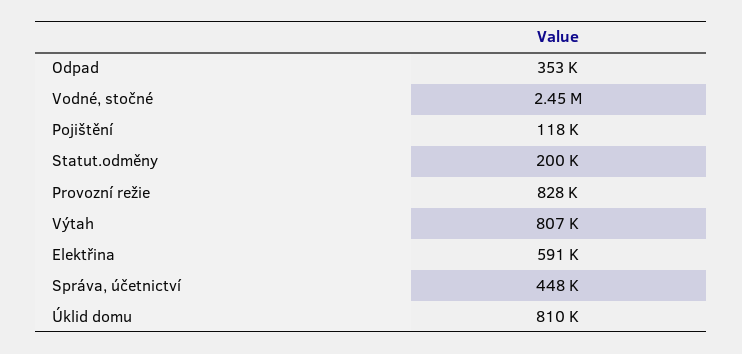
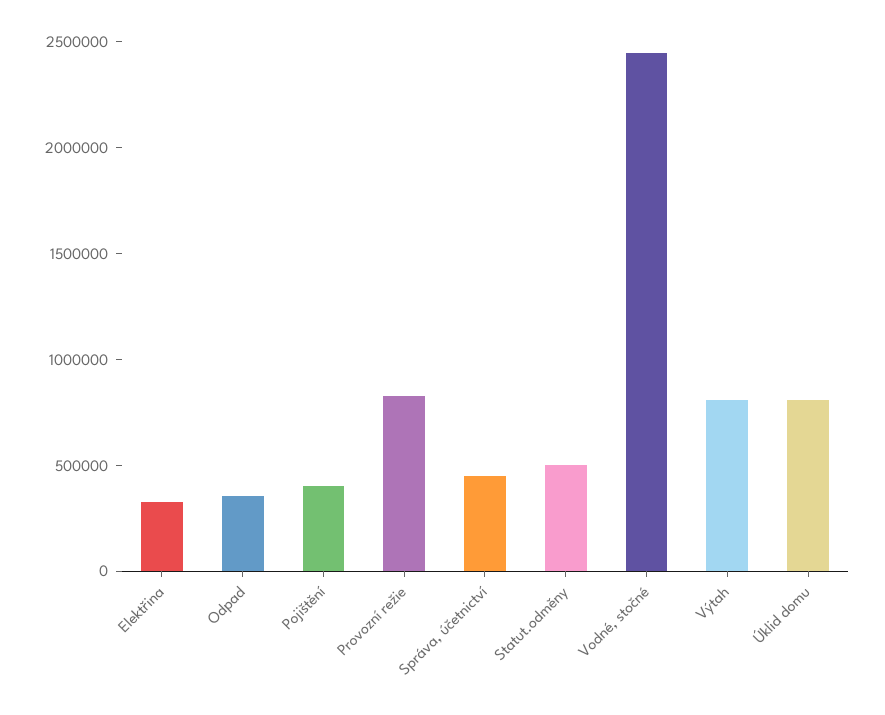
  {
    "Odpad": 353000,
    "Vodné, stočné": 2450000,
-   "Pojištění": 118000,
+   "Pojištění": 400000,
-   "Statut.odměny": 200000,
+   "Statut.odměny": 500000,
    "Provozní režie": 828000,
    "Výtah": 807000,
-   "Elektřina": 591000,
+   "Elektřina": 300000,
    "Správa, účetnictví": 448000,
    "Úklid domu": 810000
  }

